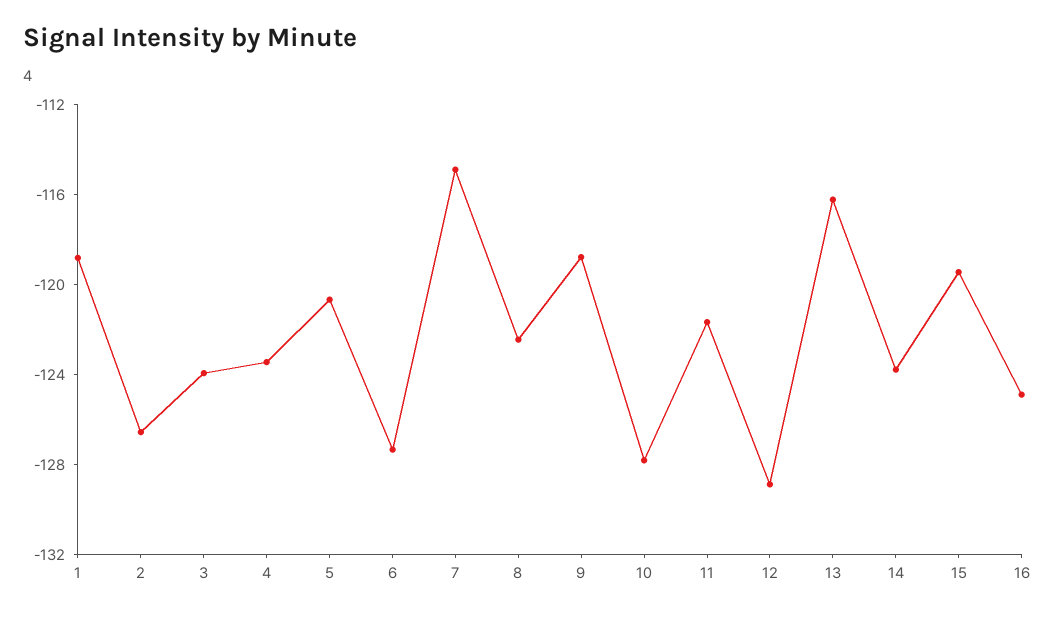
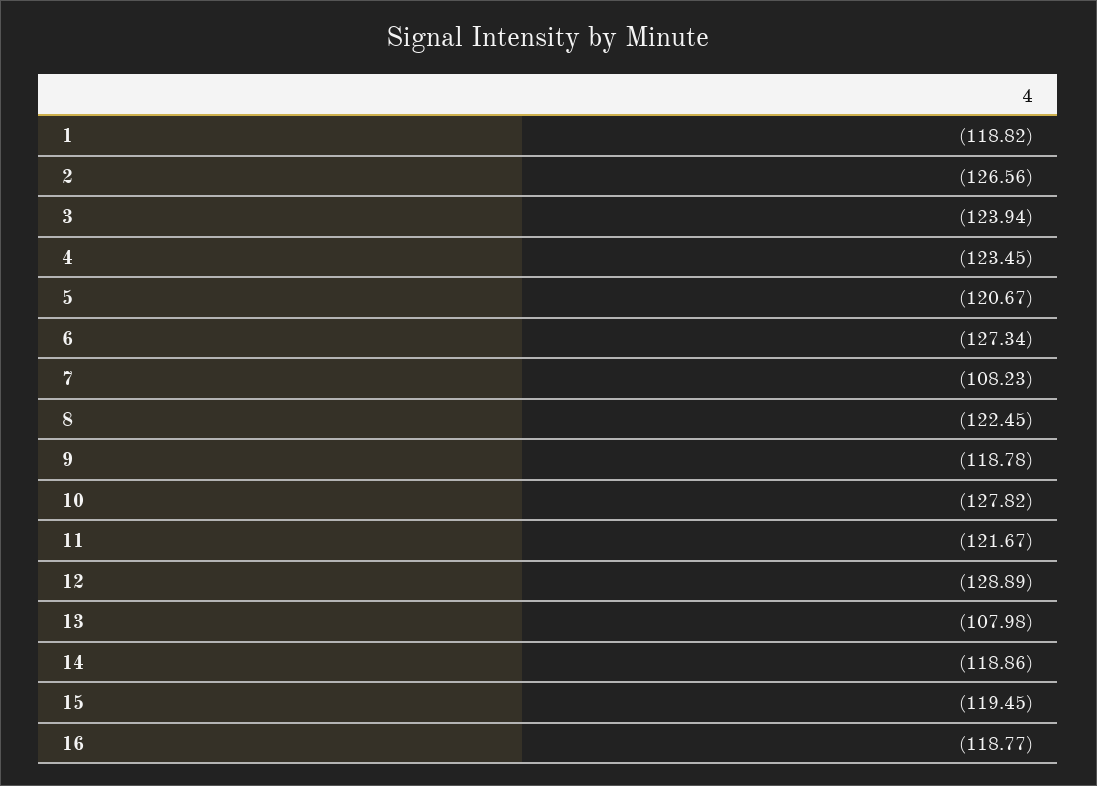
  {
    "1": -118.82,
    "2": -126.56,
    "3": -123.94,
    "4": -123.45,
    "5": -120.67,
    "6": -127.34,
-   "7": -115,
+   "7": -108.23,
    "8": -122.45,
    "9": -118.78,
    "10": -127.82,
    "11": -121.67,
    "12": -128.89,
-   "13": -116,
+   "13": -107.98,
-   "14": -124,
+   "14": -118.86,
    "15": -119.45,
-   "16": -125
+   "16": -118.77
  }

